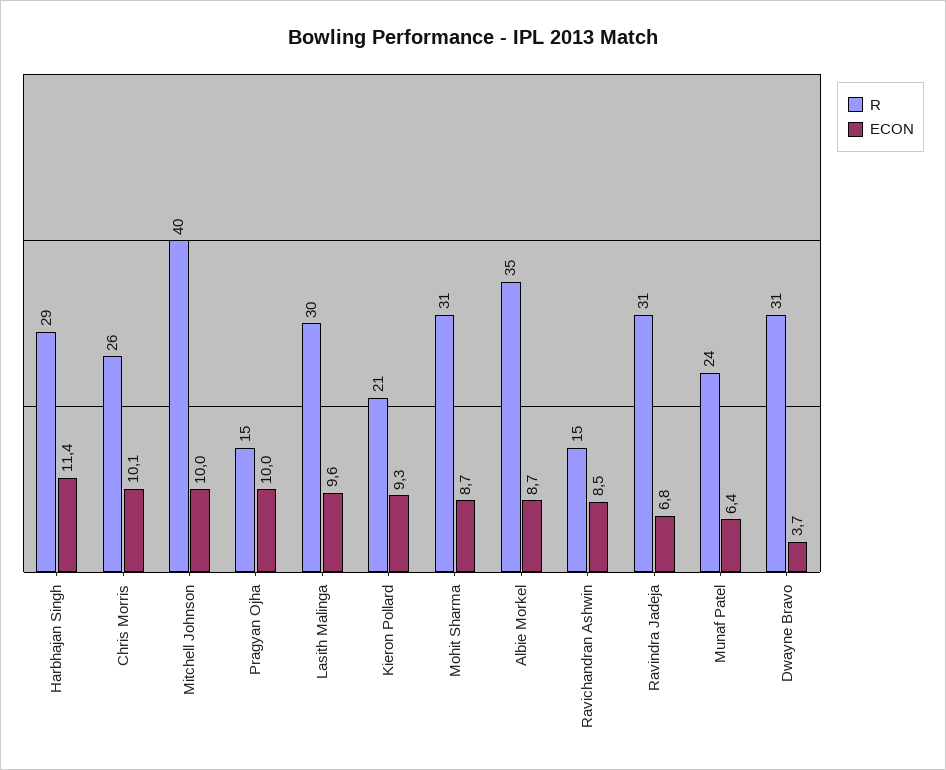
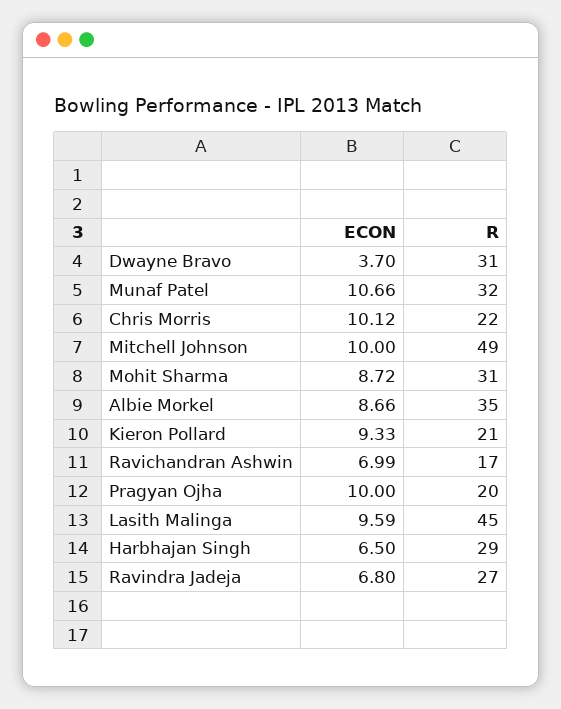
  {
    "R": {
      "Harbhajan Singh": 29,
-     "Chris Morris": 26,
+     "Chris Morris": 22,
-     "Mitchell Johnson": 40,
+     "Mitchell Johnson": 49,
-     "Pragyan Ojha": 15,
+     "Pragyan Ojha": 20,
-     "Lasith Malinga": 30,
+     "Lasith Malinga": 45,
      "Kieron Pollard": 21,
      "Mohit Sharma": 31,
      "Albie Morkel": 35,
-     "Ravichandran Ashwin": 15,
+     "Ravichandran Ashwin": 17,
-     "Ravindra Jadeja": 31,
+     "Ravindra Jadeja": 27,
-     "Munaf Patel": 24,
+     "Munaf Patel": 32,
      "Dwayne Bravo": 31
    },
    "ECON": {
-     "Harbhajan Singh": 11.4,
+     "Harbhajan Singh": 6.5,
      "Chris Morris": 10.12,
      "Mitchell Johnson": 10,
      "Pragyan Ojha": 10,
      "Lasith Malinga": 9.59,
      "Kieron Pollard": 9.33,
      "Mohit Sharma": 8.72,
      "Albie Morkel": 8.66,
-     "Ravichandran Ashwin": 8.5,
+     "Ravichandran Ashwin": 6.99,
      "Ravindra Jadeja": 6.8,
-     "Munaf Patel": 6.4,
+     "Munaf Patel": 10.66,
      "Dwayne Bravo": 3.7
    }
  }

